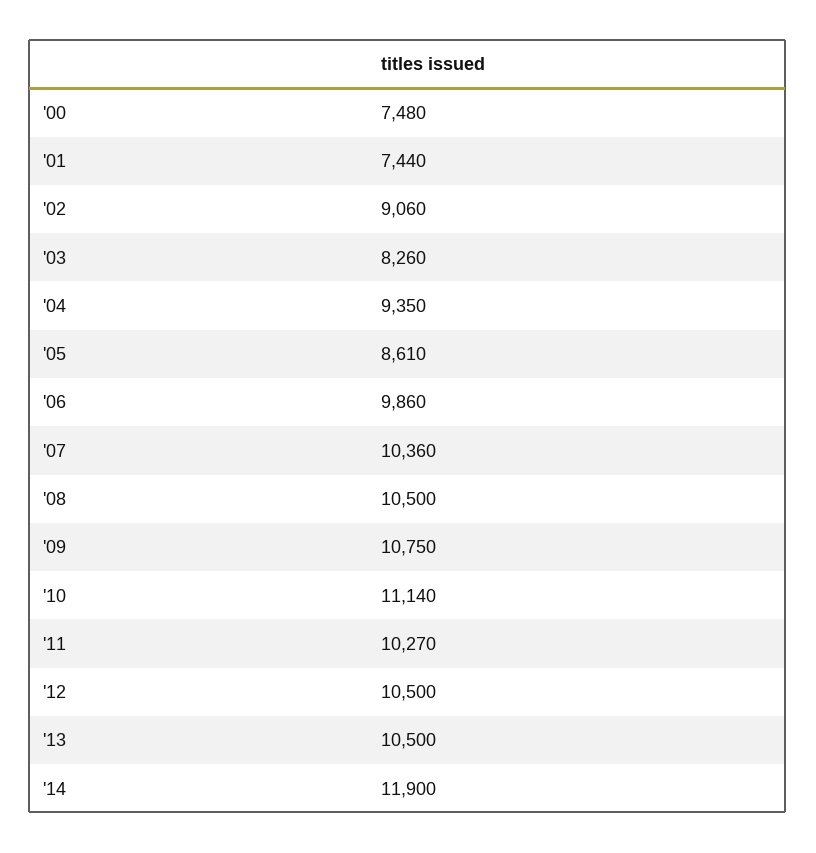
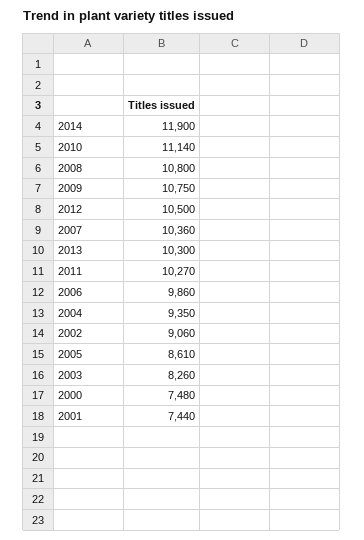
  {
    "'00": 7480,
    "'01": 7440,
    "'02": 9060,
    "'03": 8260,
    "'04": 9350,
    "'05": 8610,
    "'06": 9860,
    "'07": 10360,
-   "'08": 10500,
+   "'08": 10800,
    "'09": 10750,
    "'10": 11140,
    "'11": 10270,
    "'12": 10500,
-   "'13": 10500,
+   "'13": 10300,
    "'14": 11900
  }

